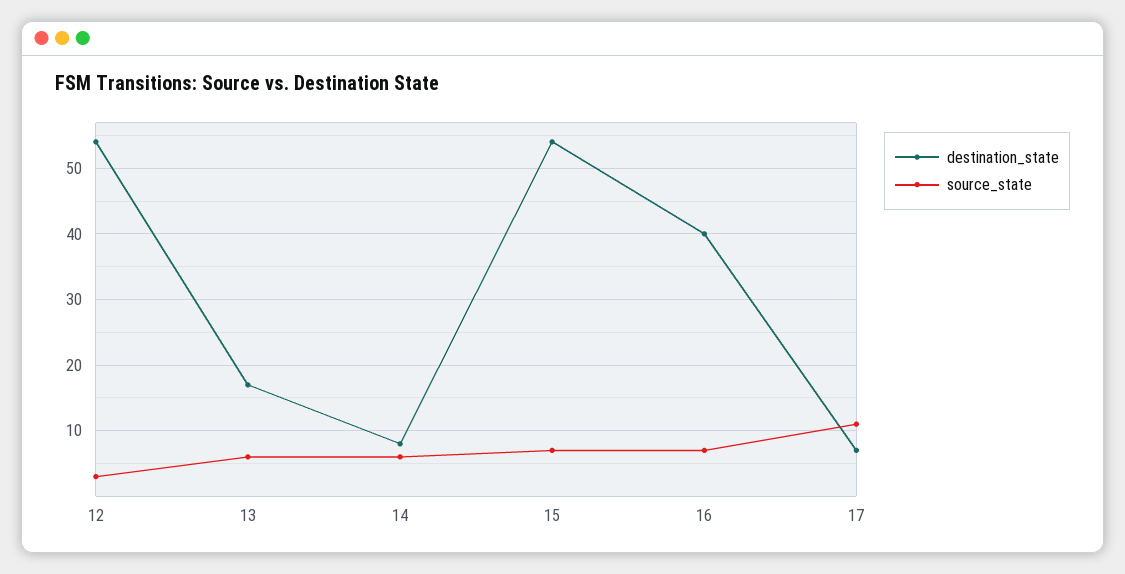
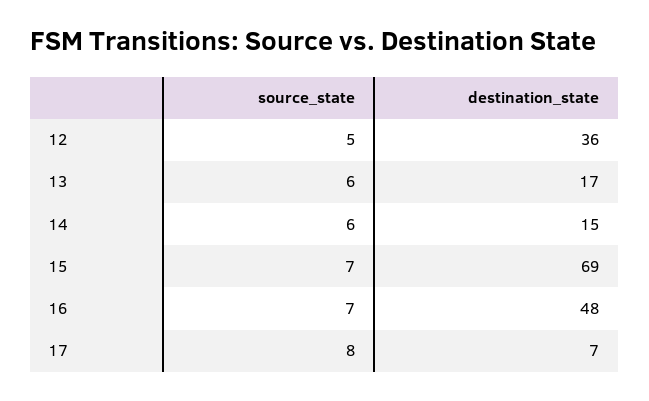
  {
    "destination_state": {
-     "12": 54,
+     "12": 36,
      "13": 17,
-     "14": 8,
+     "14": 15,
-     "15": 54,
+     "15": 69,
-     "16": 40,
+     "16": 48,
      "17": 7
    },
    "source_state": {
-     "12": 3,
+     "12": 5,
      "13": 6,
      "14": 6,
      "15": 7,
      "16": 7,
-     "17": 11
+     "17": 8
    }
  }

